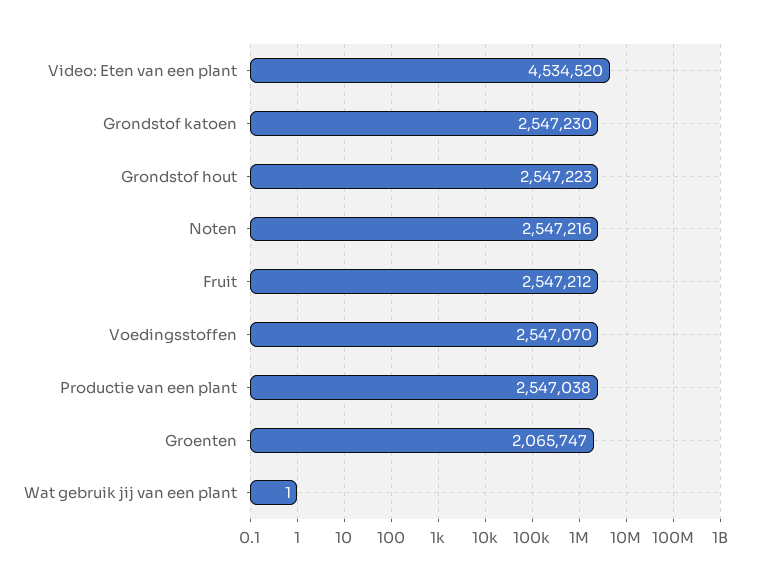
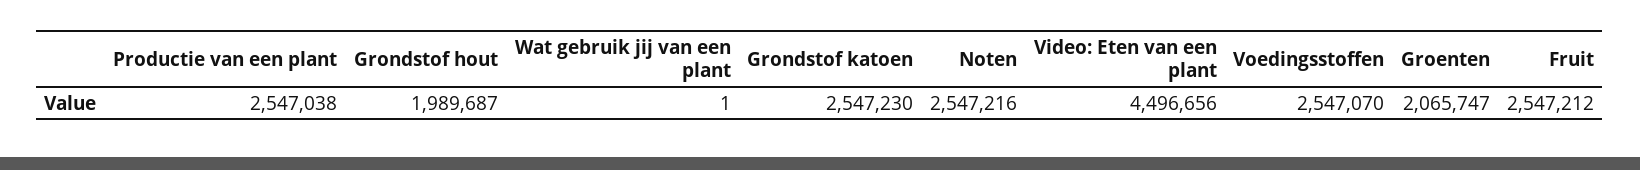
  {
-   "Video: Eten van een plant": 4534520,
+   "Video: Eten van een plant": 4496656,
    "Grondstof katoen": 2547230,
-   "Grondstof hout": 2547223,
+   "Grondstof hout": 1989687,
    "Noten": 2547216,
    "Fruit": 2547212,
    "Voedingsstoffen": 2547070,
    "Productie van een plant": 2547038,
    "Groenten": 2065747,
    "Wat gebruik jij van een plant": 1
  }

